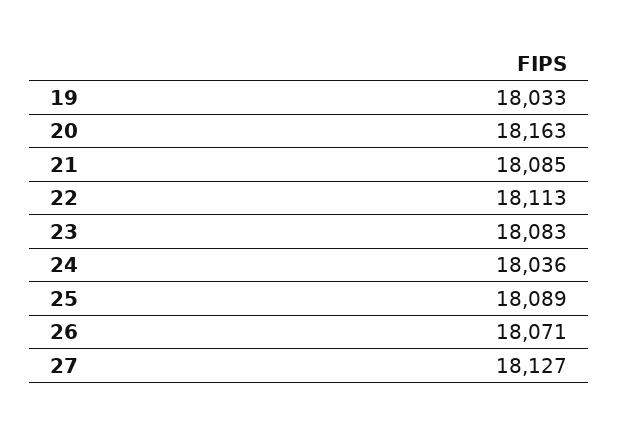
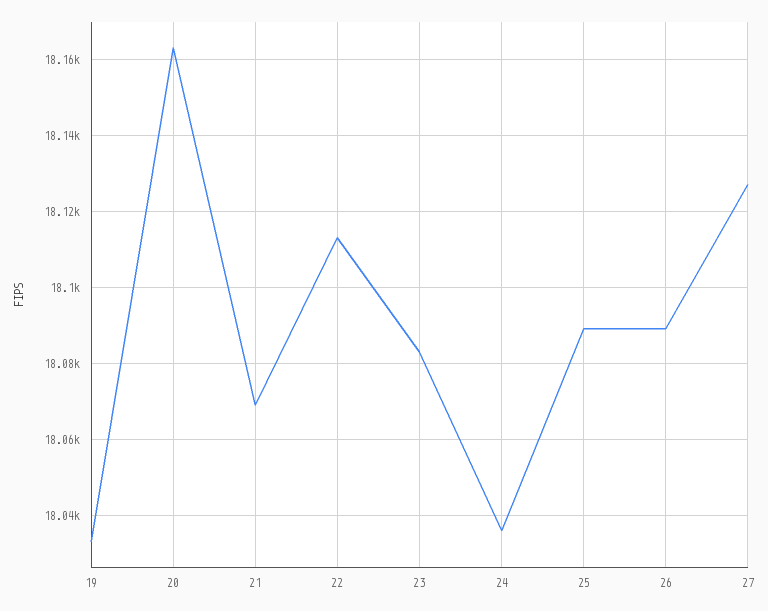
  {
    "19": 18033,
    "20": 18163,
-   "21": 18085,
+   "21": 18070,
    "22": 18113,
    "23": 18083,
    "24": 18036,
    "25": 18089,
-   "26": 18071,
+   "26": 18090,
    "27": 18127
  }

